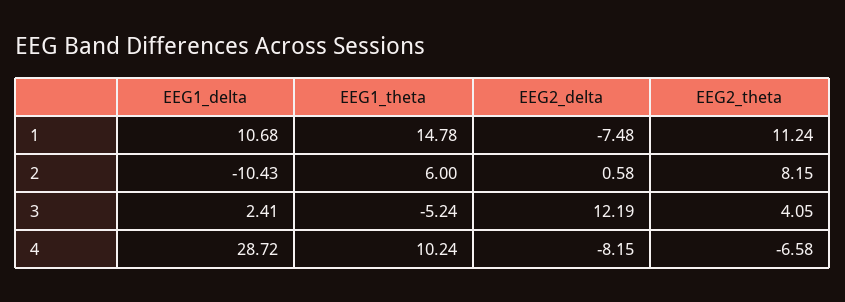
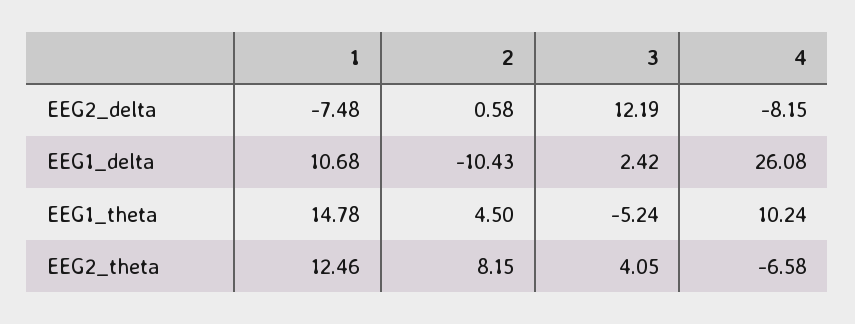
  {
    "EEG1_delta": {
      "1": 10.68,
      "2": -10.43,
-     "3": 2.41,
+     "3": 2.42,
-     "4": 28.72
+     "4": 26.08
    },
    "EEG1_theta": {
      "1": 14.78,
-     "2": 6,
+     "2": 4.5,
      "3": -5.24,
      "4": 10.24
    },
    "EEG2_delta": {
      "1": -7.48,
      "2": 0.58,
      "3": 12.19,
      "4": -8.15
    },
    "EEG2_theta": {
-     "1": 11.24,
+     "1": 12.46,
      "2": 8.15,
      "3": 4.05,
      "4": -6.58
    }
  }

